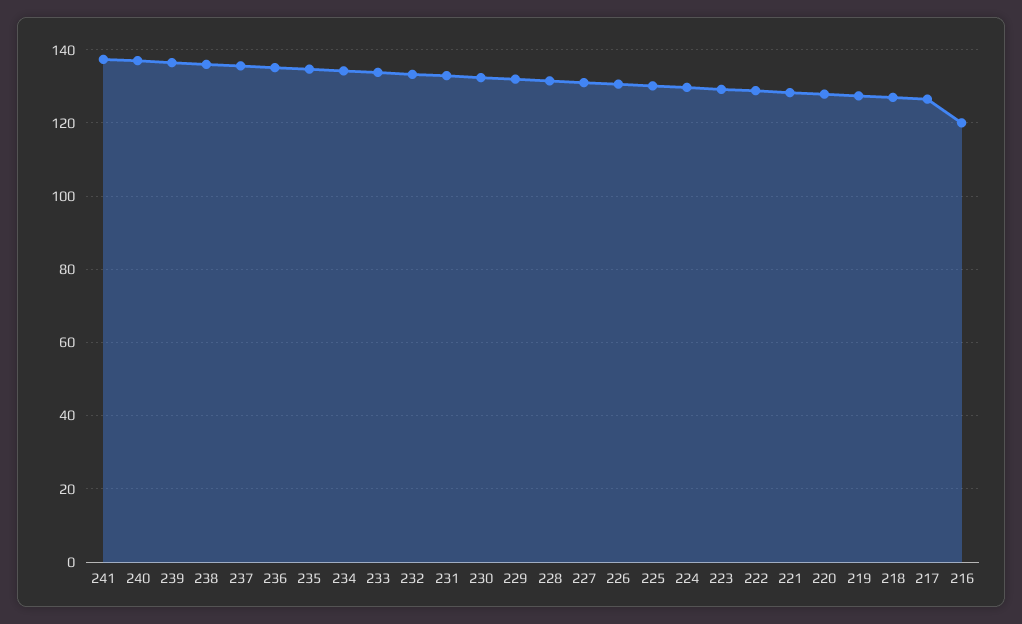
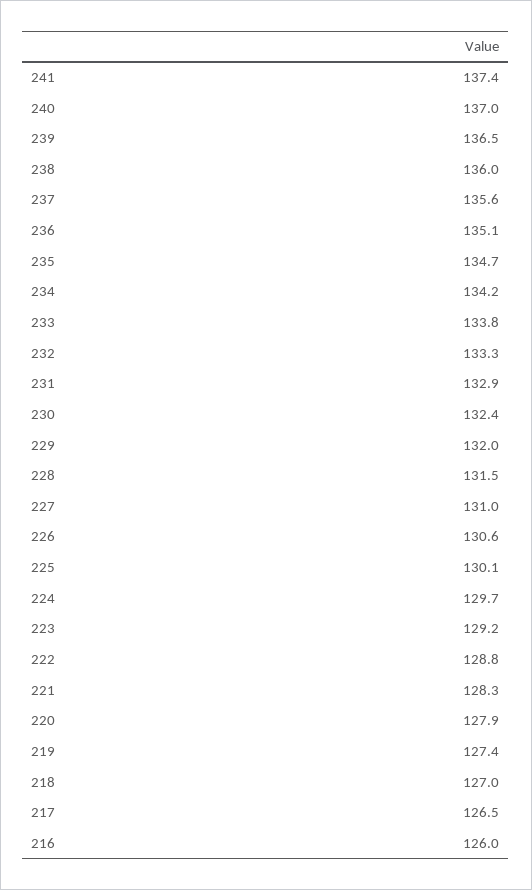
  {
    "241": 137.4,
    "240": 137,
    "239": 136.5,
    "238": 136,
    "237": 135.6,
    "236": 135.1,
    "235": 134.7,
    "234": 134.2,
    "233": 133.8,
    "232": 133.3,
    "231": 132.9,
    "230": 132.4,
    "229": 132,
    "228": 131.5,
    "227": 131,
    "226": 130.6,
    "225": 130.1,
    "224": 129.7,
    "223": 129.2,
    "222": 128.8,
    "221": 128.3,
    "220": 127.9,
    "219": 127.4,
    "218": 127,
    "217": 126.5,
-   "216": 120
+   "216": 126
  }

